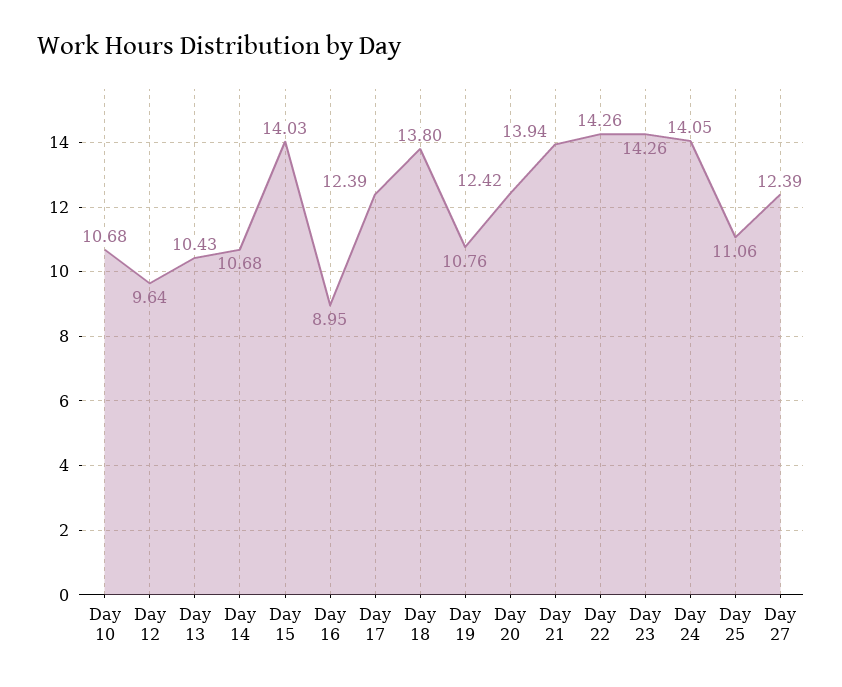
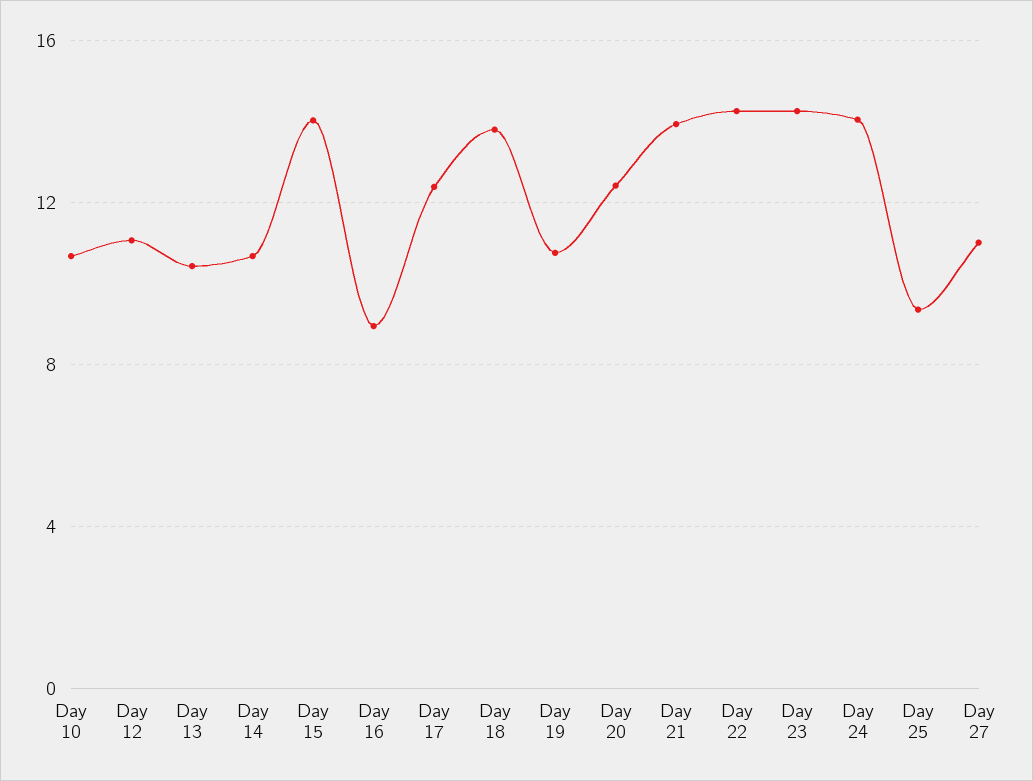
  {
    "Day 10": 10.68,
-   "Day 12": 9.64,
+   "Day 12": 11,
    "Day 13": 10.43,
    "Day 14": 10.68,
    "Day 15": 14.03,
    "Day 16": 8.95,
    "Day 17": 12.39,
    "Day 18": 13.8,
    "Day 19": 10.76,
    "Day 20": 12.42,
    "Day 21": 13.94,
    "Day 22": 14.26,
    "Day 23": 14.26,
    "Day 24": 14.05,
-   "Day 25": 11.06,
+   "Day 25": 9.5,
-   "Day 27": 12.39
+   "Day 27": 11
  }

